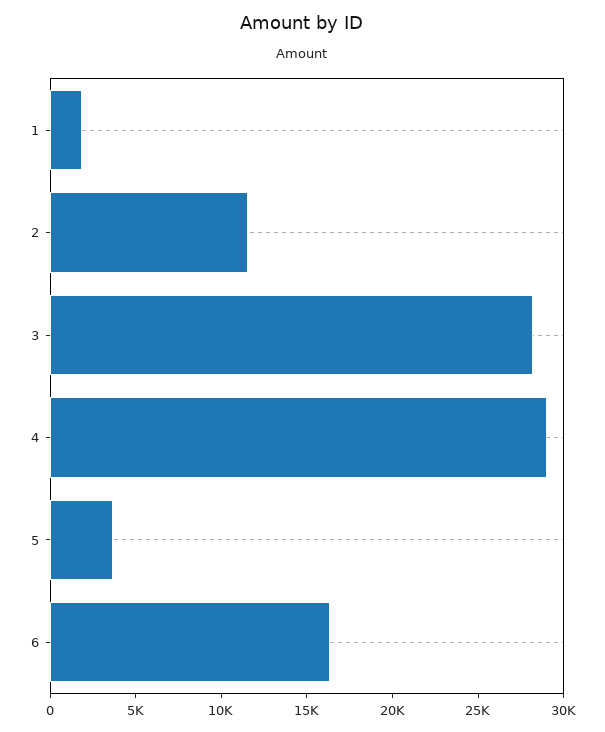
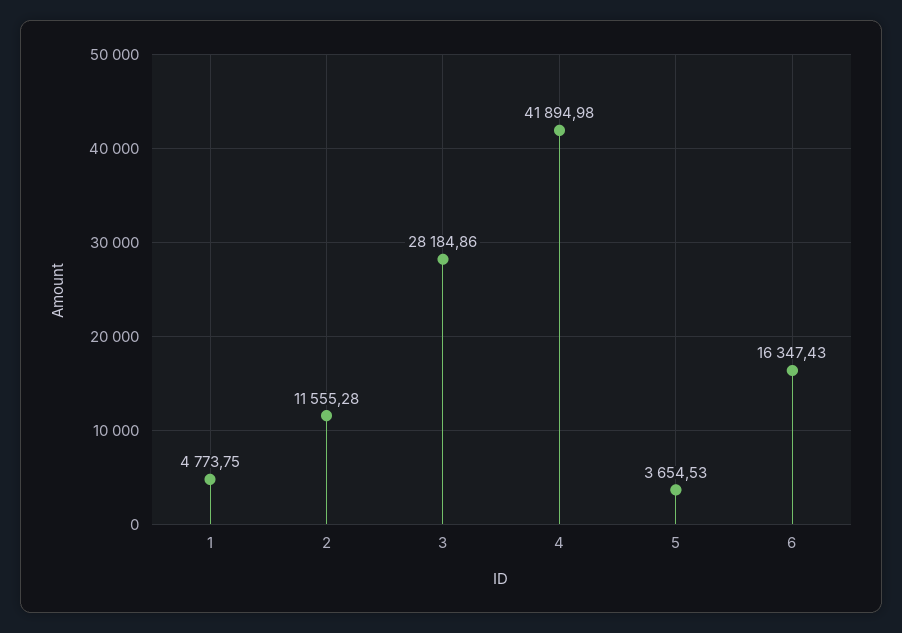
  {
-   "1": 2000,
+   "1": 4773.75,
    "2": 11555.28,
    "3": 28184.86,
-   "4": 29000,
+   "4": 41894.98,
    "5": 3654.53,
    "6": 16347.43
  }

